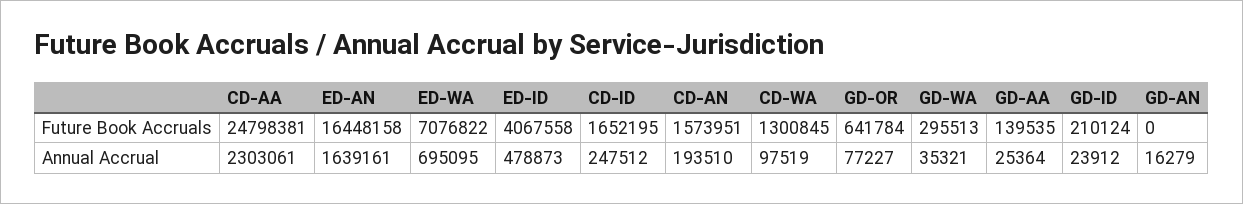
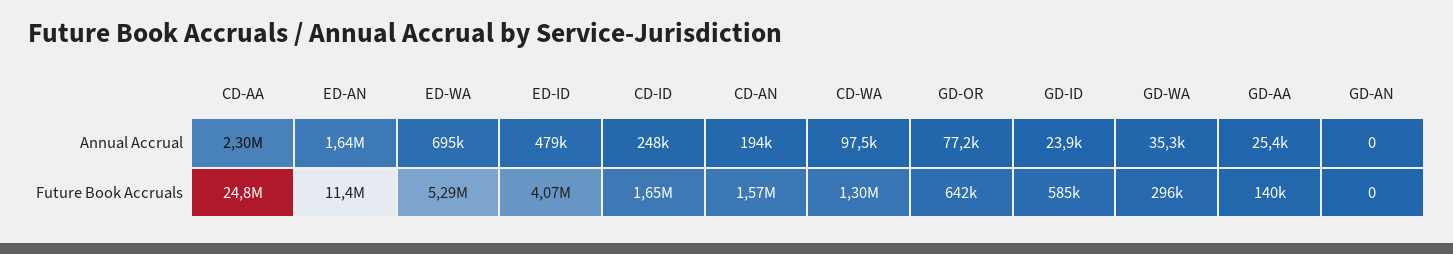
  {
    "CD-AA": {
      "Future Book Accruals": 24798381,
      "Annual Accrual": 2303061
    },
    "ED-AN": {
-     "Future Book Accruals": 16448158,
+     "Future Book Accruals": 11400000,
      "Annual Accrual": 1639161
    },
    "ED-WA": {
-     "Future Book Accruals": 7076822,
+     "Future Book Accruals": 5290000,
      "Annual Accrual": 695095
    },
    "ED-ID": {
      "Future Book Accruals": 4067558,
      "Annual Accrual": 478873
    },
    "CD-ID": {
      "Future Book Accruals": 1652195,
      "Annual Accrual": 247512
    },
    "CD-AN": {
      "Future Book Accruals": 1573951,
      "Annual Accrual": 193510
    },
    "CD-WA": {
      "Future Book Accruals": 1300845,
      "Annual Accrual": 97519
    },
    "GD-OR": {
      "Future Book Accruals": 641784,
      "Annual Accrual": 77227
    },
    "GD-WA": {
      "Future Book Accruals": 295513,
      "Annual Accrual": 35321
    },
    "GD-AA": {
      "Future Book Accruals": 139535,
      "Annual Accrual": 25364
    },
    "GD-ID": {
-     "Future Book Accruals": 210124,
+     "Future Book Accruals": 585000,
      "Annual Accrual": 23912
    },
    "GD-AN": {
      "Future Book Accruals": 0,
-     "Annual Accrual": 16279
+     "Annual Accrual": 0
    }
  }

